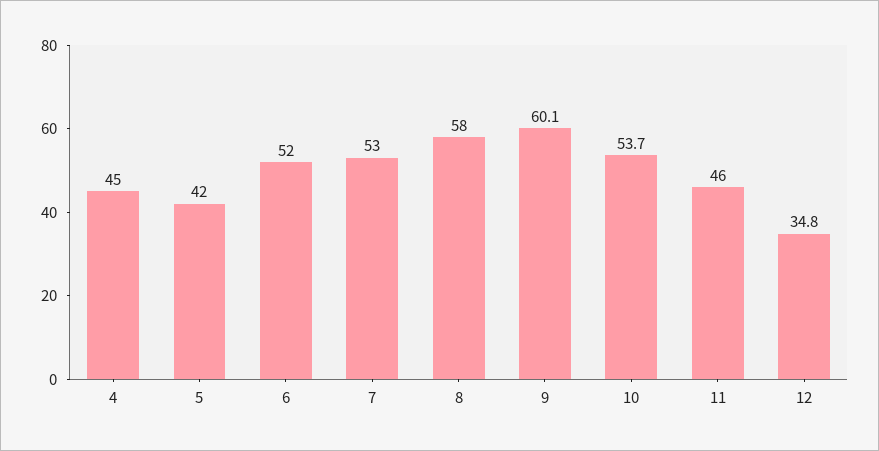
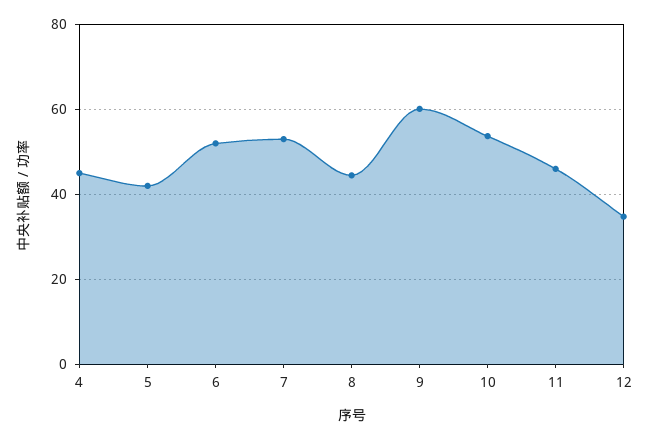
  {
    "4": 45,
    "5": 42,
    "6": 52,
    "7": 53,
-   "8": 58,
+   "8": 44,
    "9": 60.1,
    "10": 53.7,
    "11": 46,
    "12": 34.8
  }

